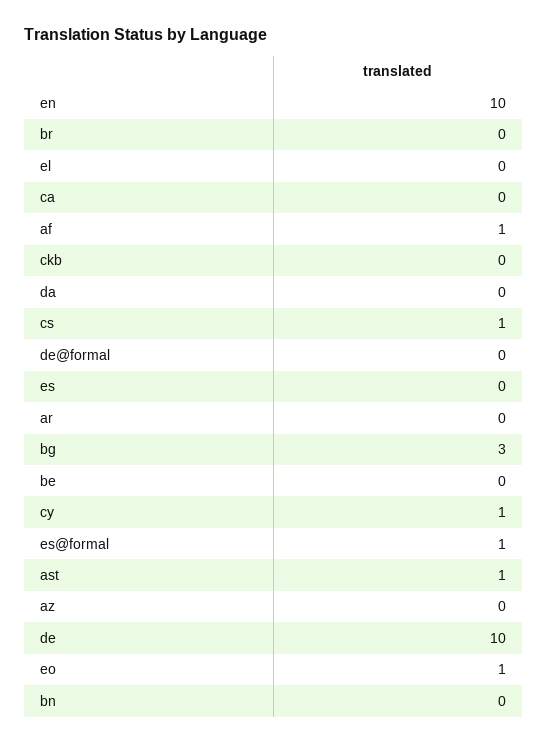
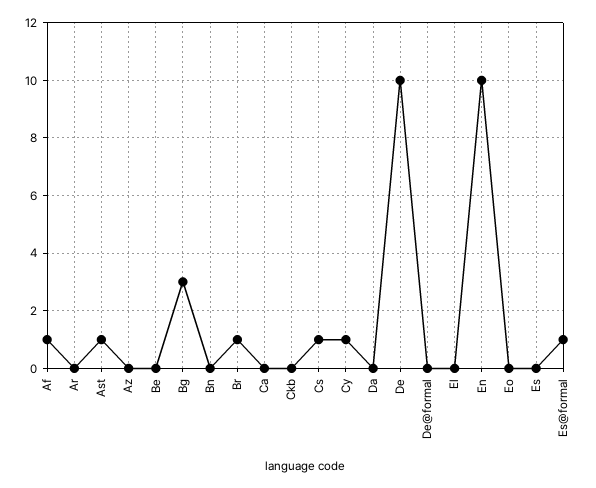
  {
    "en": 10,
-   "br": 0,
+   "br": 1,
    "el": 0,
    "ca": 0,
    "af": 1,
    "ckb": 0,
    "da": 0,
    "cs": 1,
    "de@formal": 0,
    "es": 0,
    "ar": 0,
    "bg": 3,
    "be": 0,
    "cy": 1,
    "es@formal": 1,
    "ast": 1,
    "az": 0,
    "de": 10,
-   "eo": 1,
+   "eo": 0,
    "bn": 0
  }

